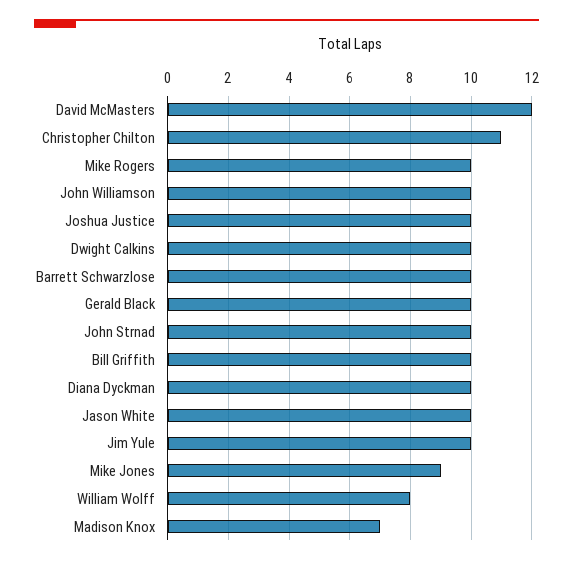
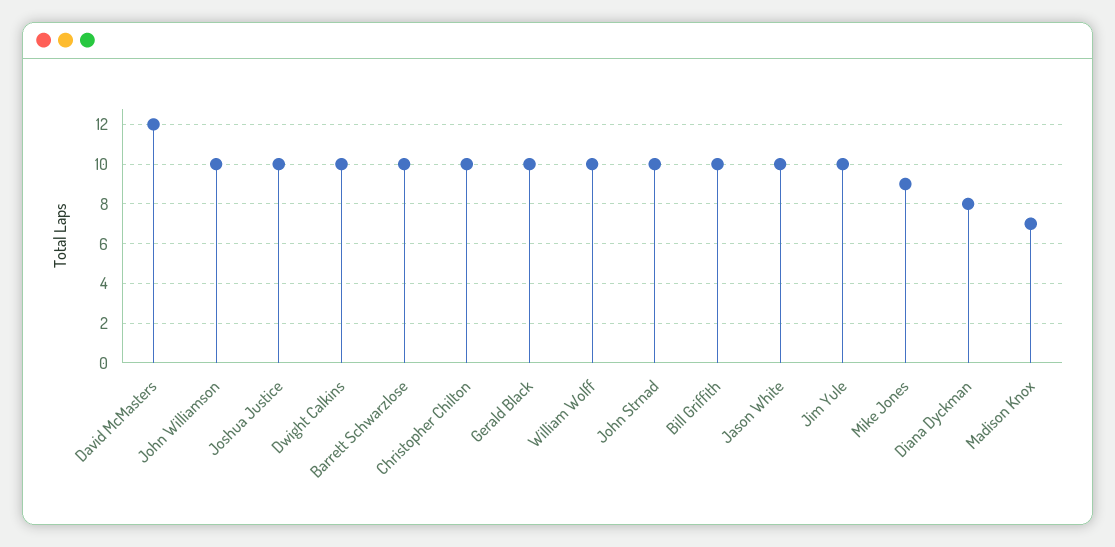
  {
    "David McMasters": 12,
-   "Christopher Chilton": 11,
+   "Christopher Chilton": 10,
-   "Mike Rogers": 10,
    "John Williamson": 10,
    "Joshua Justice": 10,
    "Dwight Calkins": 10,
    "Barrett Schwarzlose": 10,
    "Gerald Black": 10,
    "John Strnad": 10,
    "Bill Griffith": 10,
-   "Diana Dyckman": 10,
+   "Diana Dyckman": 8,
    "Jason White": 10,
    "Jim Yule": 10,
    "Mike Jones": 9,
-   "William Wolff": 8,
+   "William Wolff": 10,
    "Madison Knox": 7
  }

